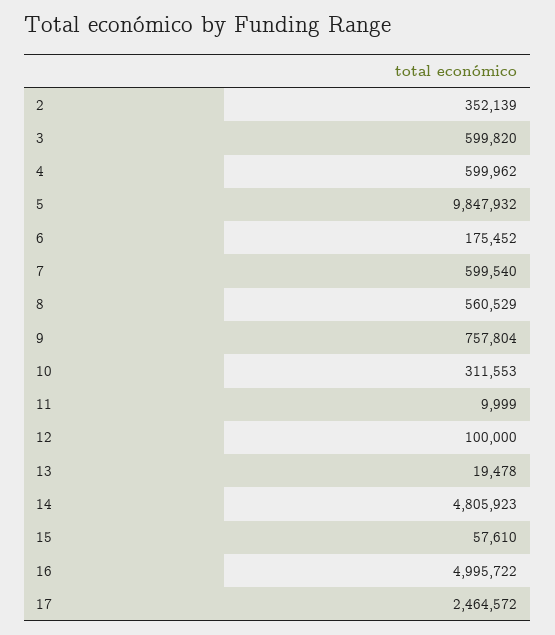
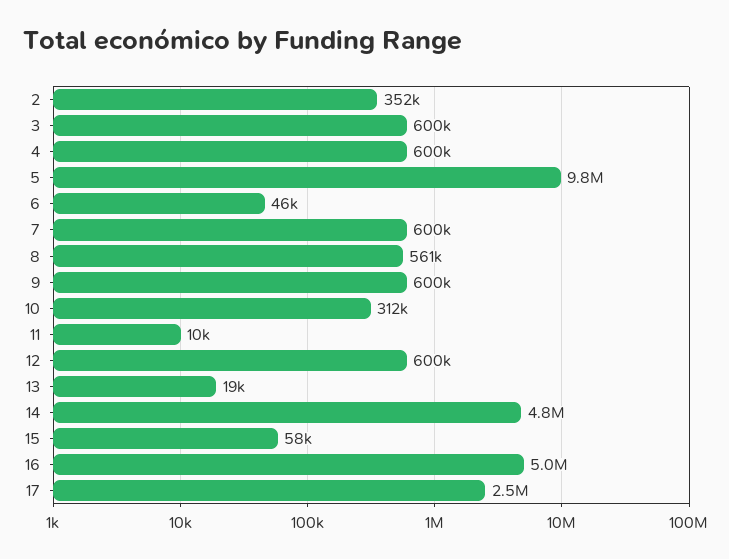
  {
    "2": 352139,
    "3": 599820,
    "4": 599962,
    "5": 9847932,
-   "6": 175452,
+   "6": 46000,
    "7": 599540,
    "8": 560529,
-   "9": 757804,
+   "9": 600000,
    "10": 311553,
    "11": 9999,
-   "12": 100000,
+   "12": 600000,
    "13": 19478,
    "14": 4805923,
    "15": 57610,
    "16": 4995722,
    "17": 2464572
  }

